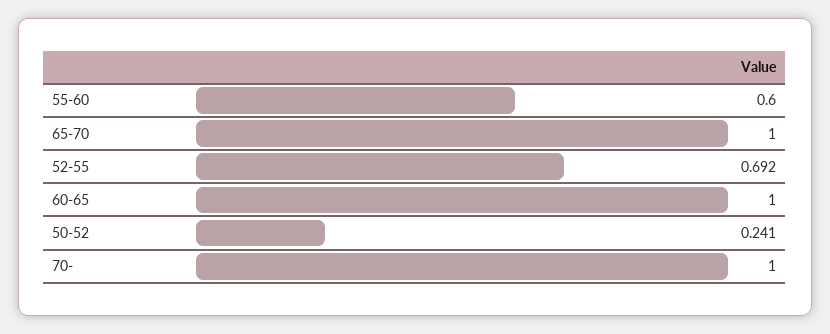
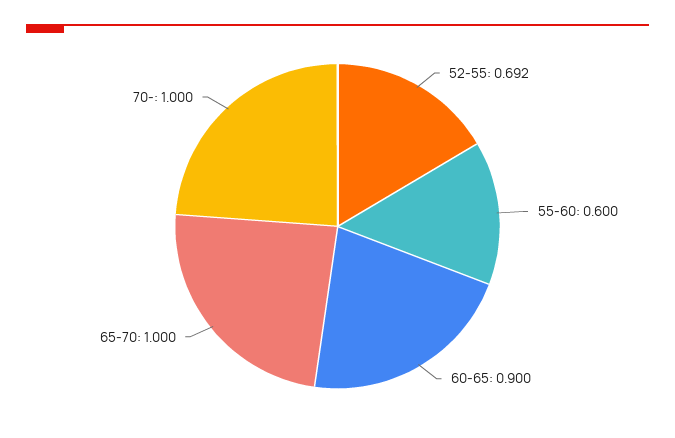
  {
    "55-60": 0.6,
    "65-70": 1,
    "52-55": 0.692,
-   "60-65": 1,
+   "60-65": 0.9,
-   "50-52": 0.241,
    "70-": 1
  }

